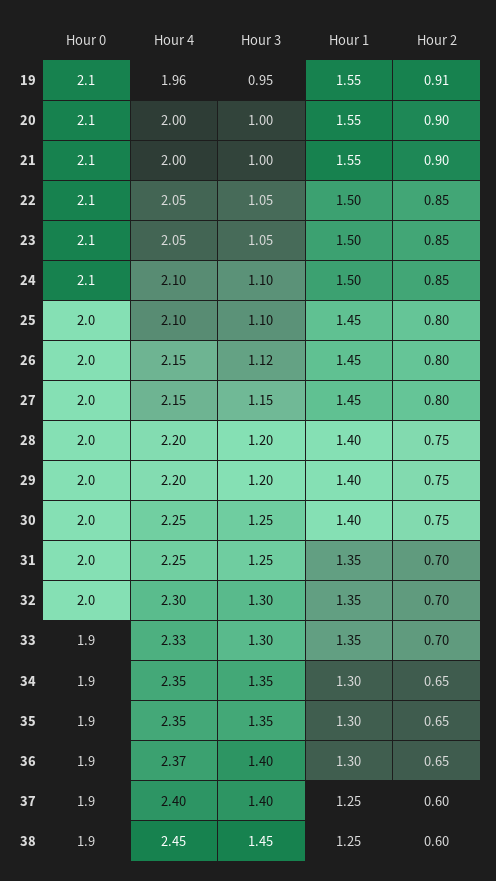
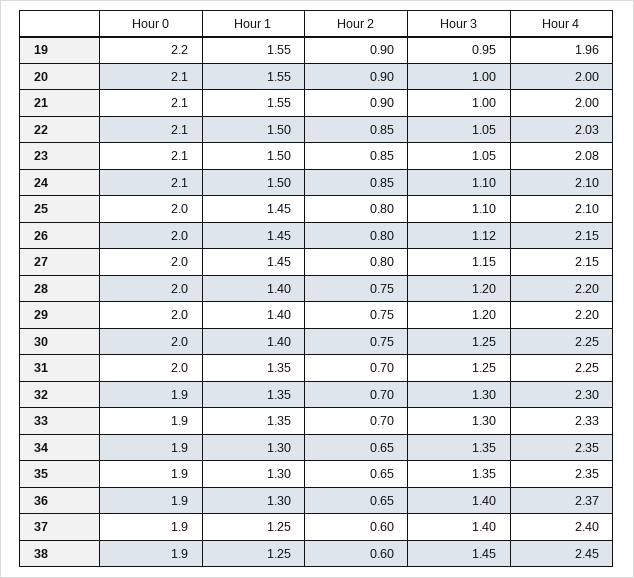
  {
    "Hour 0": {
-     "19": 2.1,
+     "19": 2.2,
      "20": 2.1,
      "21": 2.1,
      "22": 2.1,
      "23": 2.1,
      "24": 2.1,
      "25": 2,
      "26": 2,
      "27": 2,
      "28": 2,
      "29": 2,
      "30": 2,
      "31": 2,
-     "32": 2,
+     "32": 1.9,
      "33": 1.9,
      "34": 1.9,
      "35": 1.9,
      "36": 1.9,
      "37": 1.9,
      "38": 1.9
    },
    "Hour 4": {
      "19": 1.96,
      "20": 2,
      "21": 2,
-     "22": 2.05,
+     "22": 2.03,
-     "23": 2.05,
+     "23": 2.08,
      "24": 2.1,
      "25": 2.1,
      "26": 2.15,
      "27": 2.15,
      "28": 2.2,
      "29": 2.2,
      "30": 2.25,
      "31": 2.25,
      "32": 2.3,
      "33": 2.33,
      "34": 2.35,
      "35": 2.35,
      "36": 2.37,
      "37": 2.4,
      "38": 2.45
    },
    "Hour 3": {
      "19": 0.95,
      "20": 1,
      "21": 1,
      "22": 1.05,
      "23": 1.05,
      "24": 1.1,
      "25": 1.1,
      "26": 1.12,
      "27": 1.15,
      "28": 1.2,
      "29": 1.2,
      "30": 1.25,
      "31": 1.25,
      "32": 1.3,
      "33": 1.3,
      "34": 1.35,
      "35": 1.35,
      "36": 1.4,
      "37": 1.4,
      "38": 1.45
    },
    "Hour 1": {
      "19": 1.55,
      "20": 1.55,
      "21": 1.55,
      "22": 1.5,
      "23": 1.5,
      "24": 1.5,
      "25": 1.45,
      "26": 1.45,
      "27": 1.45,
      "28": 1.4,
      "29": 1.4,
      "30": 1.4,
      "31": 1.35,
      "32": 1.35,
      "33": 1.35,
      "34": 1.3,
      "35": 1.3,
      "36": 1.3,
      "37": 1.25,
      "38": 1.25
    },
    "Hour 2": {
-     "19": 0.91,
+     "19": 0.9,
      "20": 0.9,
      "21": 0.9,
      "22": 0.85,
      "23": 0.85,
      "24": 0.85,
      "25": 0.8,
      "26": 0.8,
      "27": 0.8,
      "28": 0.75,
      "29": 0.75,
      "30": 0.75,
      "31": 0.7,
      "32": 0.7,
      "33": 0.7,
      "34": 0.65,
      "35": 0.65,
      "36": 0.65,
      "37": 0.6,
      "38": 0.6
    }
  }

